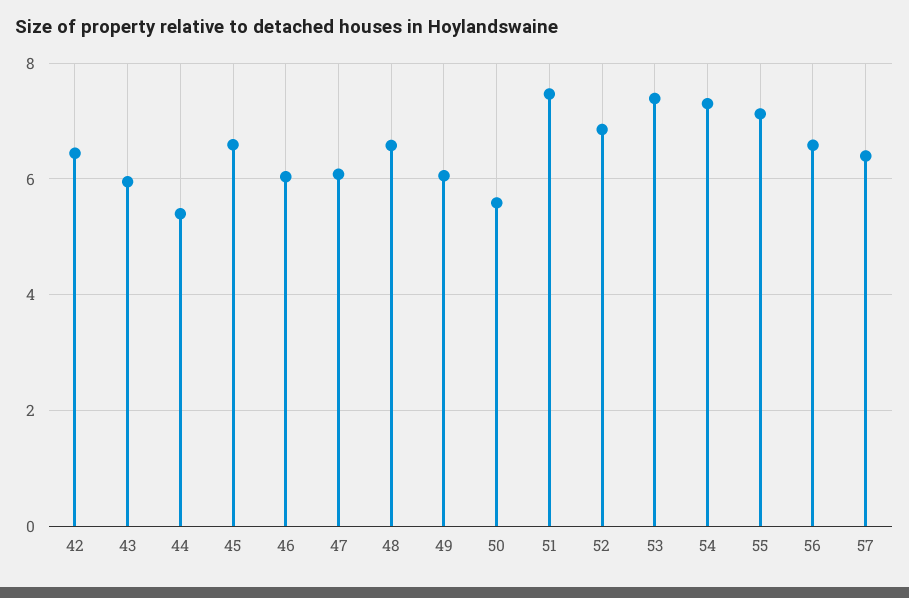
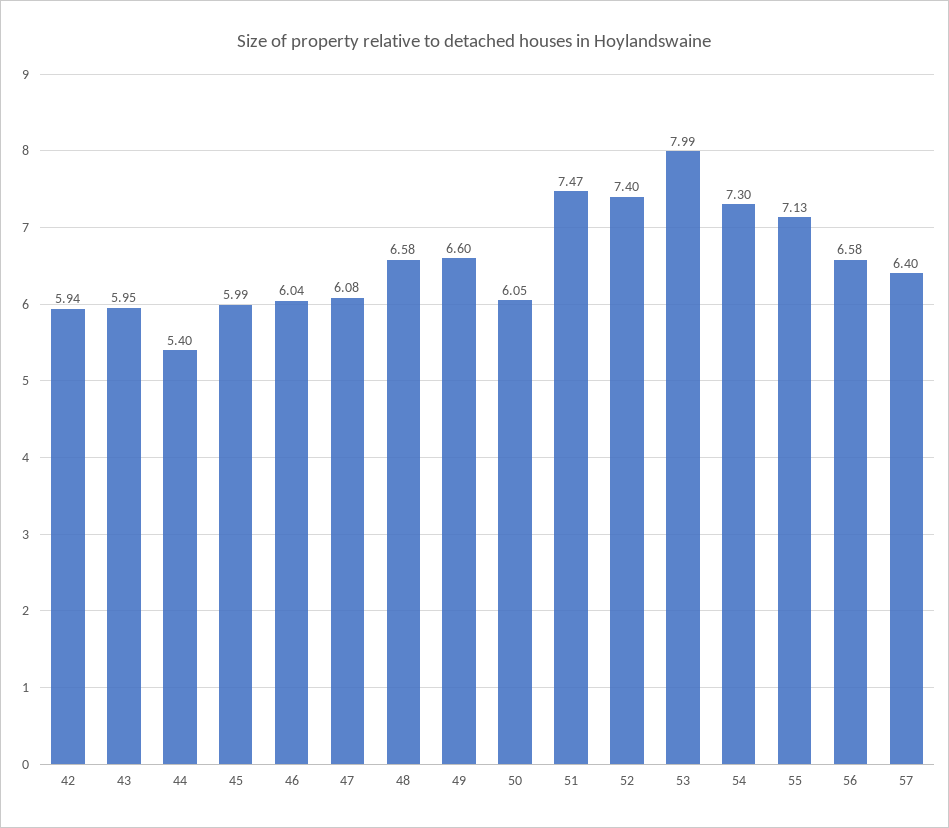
  {
-   "42": 6.4,
+   "42": 5.94,
    "43": 5.95,
    "44": 5.4,
-   "45": 6.6,
+   "45": 5.99,
    "46": 6.04,
    "47": 6.08,
    "48": 6.58,
-   "49": 6,
+   "49": 6.6,
-   "50": 5.6,
+   "50": 6.05,
    "51": 7.47,
-   "52": 6.8,
+   "52": 7.4,
-   "53": 7.4,
+   "53": 7.99,
    "54": 7.3,
    "55": 7.13,
    "56": 6.58,
    "57": 6.4
  }

